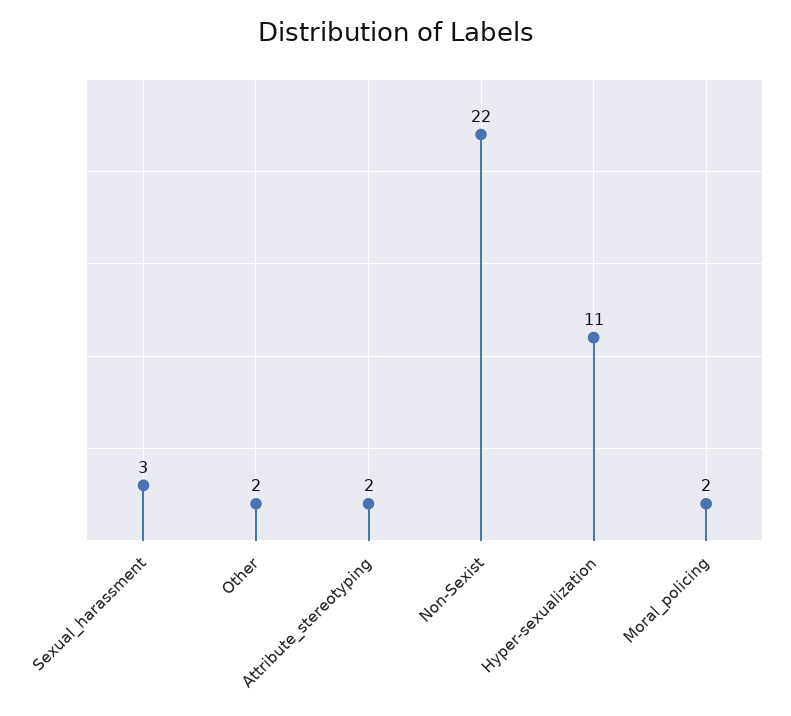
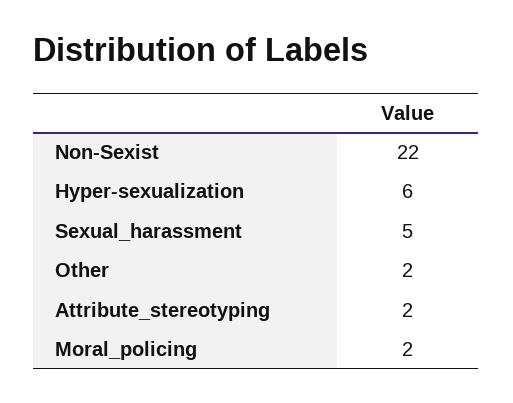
  {
-   "Sexual_harassment": 3,
+   "Sexual_harassment": 5,
    "Other": 2,
    "Attribute_stereotyping": 2,
    "Non-Sexist": 22,
-   "Hyper-sexualization": 11,
+   "Hyper-sexualization": 6,
    "Moral_policing": 2
  }

